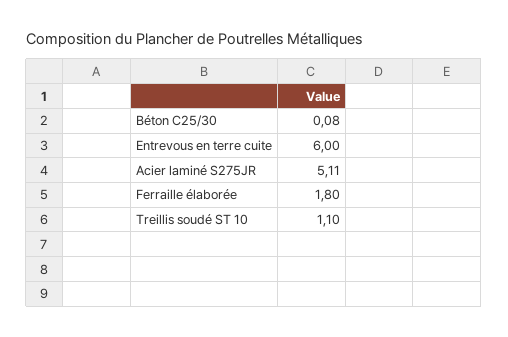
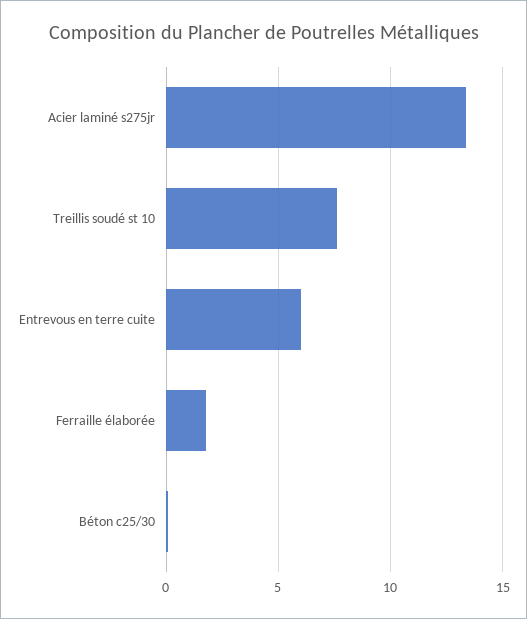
  {
    "Béton C25/30": 0.08,
    "Entrevous en terre cuite": 6,
-   "Acier laminé S275JR": 5.11,
+   "Acier laminé S275JR": 13.5,
    "Ferraille élaborée": 1.8,
-   "Treillis soudé ST 10": 1.1
+   "Treillis soudé ST 10": 7.5
  }

